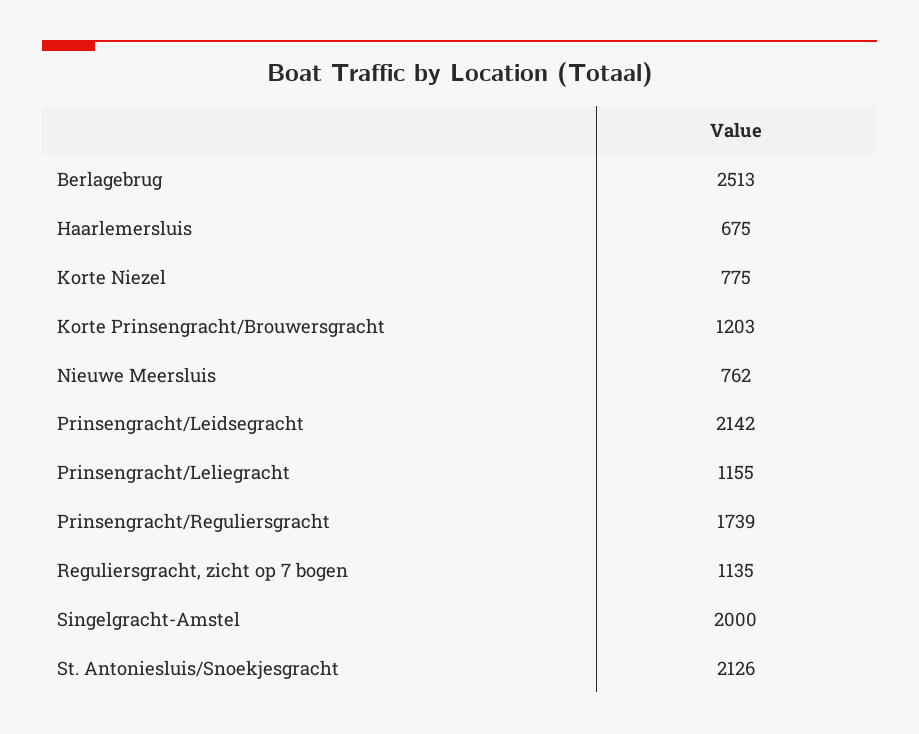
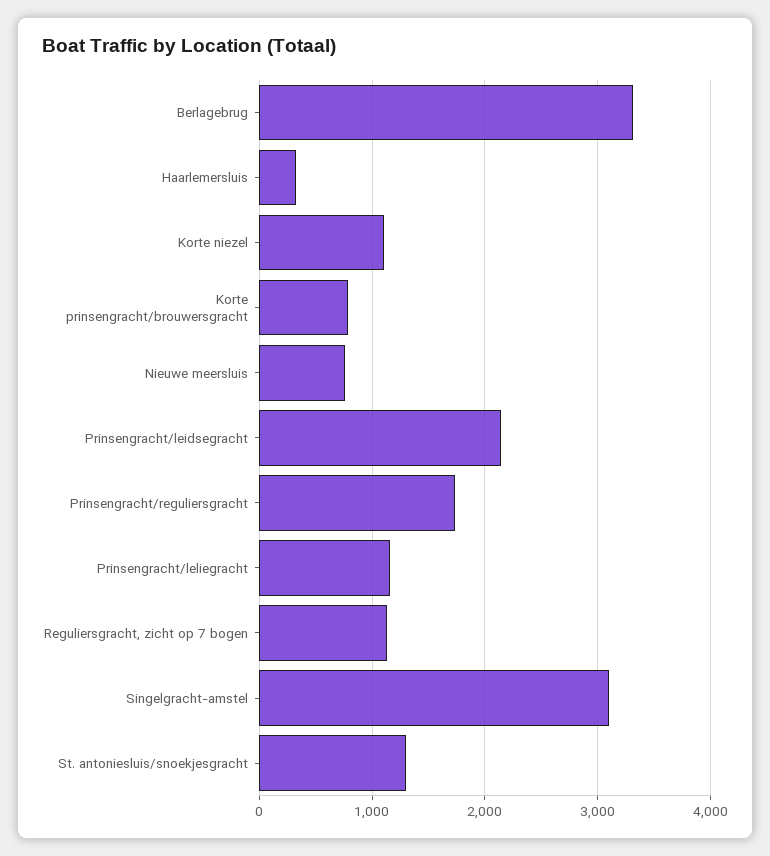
  {
-   "Berlagebrug": 2513,
+   "Berlagebrug": 3300,
-   "Haarlemersluis": 675,
+   "Haarlemersluis": 300,
-   "Korte Niezel": 775,
+   "Korte Niezel": 1100,
-   "Korte Prinsengracht/Brouwersgracht": 1203,
+   "Korte Prinsengracht/Brouwersgracht": 800,
    "Nieuwe Meersluis": 762,
    "Prinsengracht/Leidsegracht": 2142,
    "Prinsengracht/Leliegracht": 1155,
    "Prinsengracht/Reguliersgracht": 1739,
    "Reguliersgracht, zicht op 7 bogen": 1135,
-   "Singelgracht-Amstel": 2000,
+   "Singelgracht-Amstel": 3100,
-   "St. Antoniesluis/Snoekjesgracht": 2126
+   "St. Antoniesluis/Snoekjesgracht": 1300
  }

